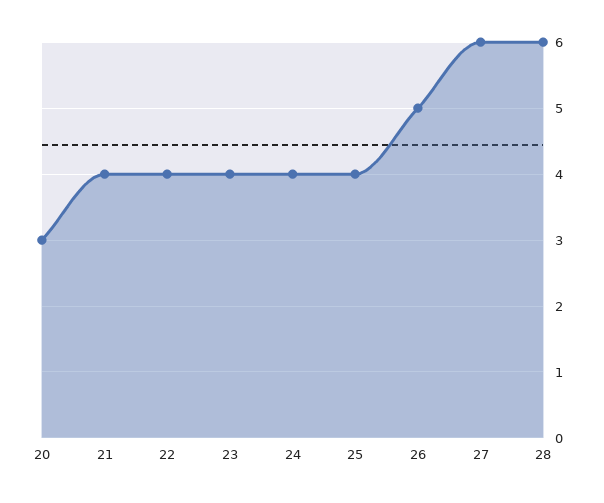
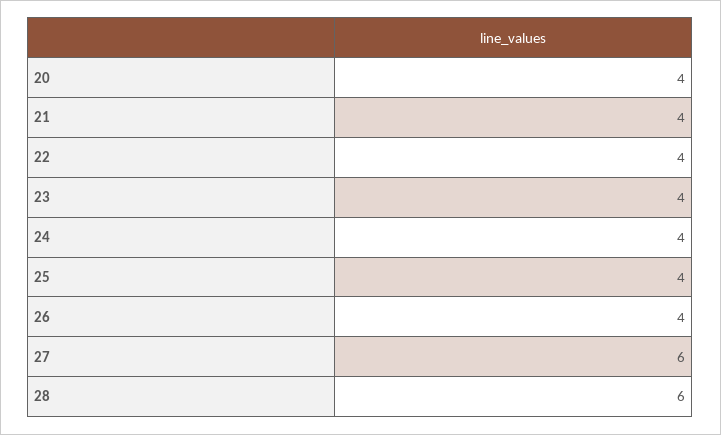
  {
-   "20": 3,
+   "20": 4,
    "21": 4,
    "22": 4,
    "23": 4,
    "24": 4,
    "25": 4,
-   "26": 5,
+   "26": 4,
    "27": 6,
    "28": 6
  }

